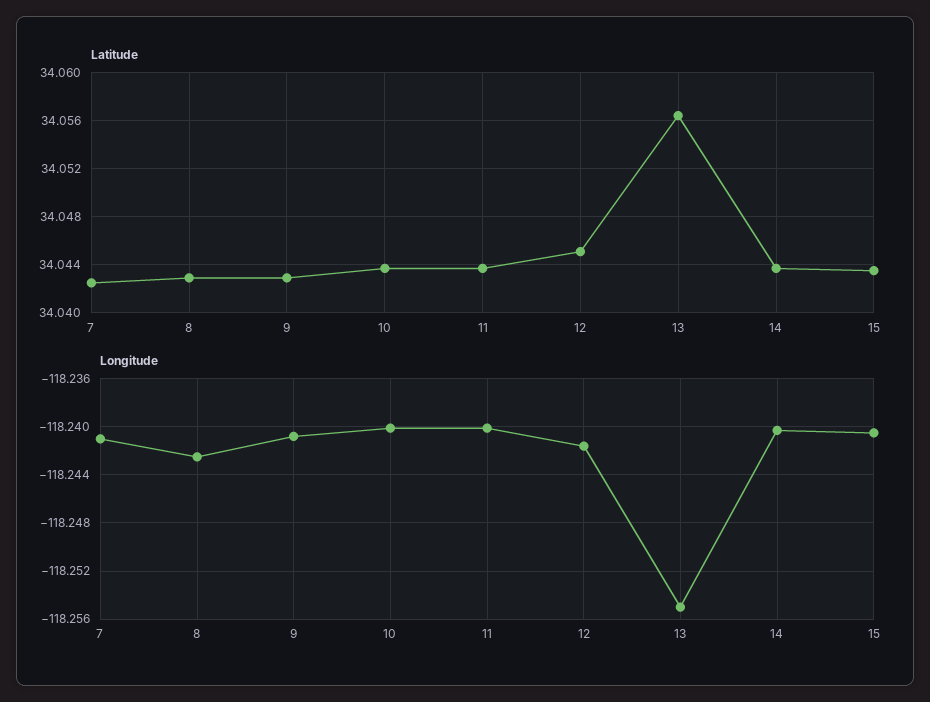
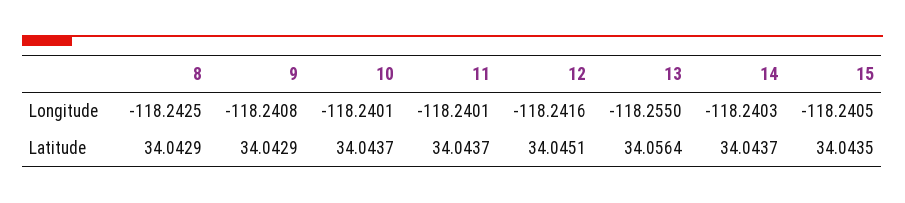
  {
    "Latitude": {
-     "7": 34.0425,
      "8": 34.0429,
      "9": 34.0429,
      "10": 34.0437,
      "11": 34.0437,
      "12": 34.0451,
      "13": 34.0564,
      "14": 34.0437,
      "15": 34.0435
    },
    "Longitude": {
-     "7": -118.241,
      "8": -118.2425,
      "9": -118.2408,
      "10": -118.2401,
      "11": -118.2401,
      "12": -118.2416,
      "13": -118.255,
      "14": -118.2403,
      "15": -118.2405
    }
  }

